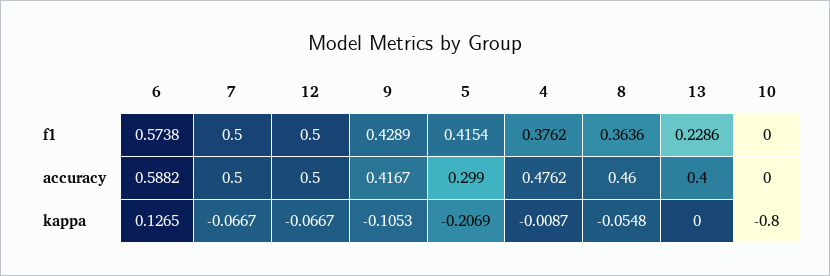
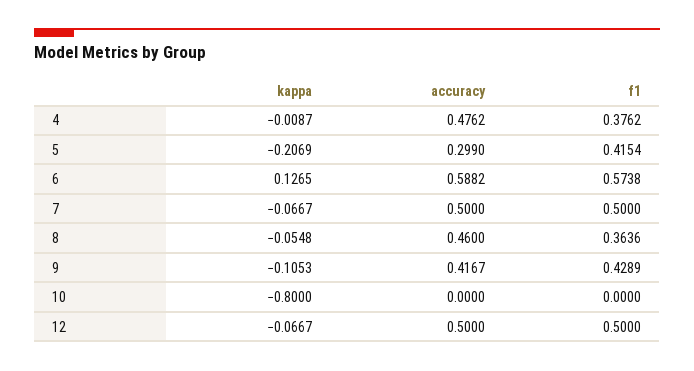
  {
    "6": {
      "f1": 0.5738,
      "accuracy": 0.5882,
      "kappa": 0.1265
    },
    "7": {
      "f1": 0.5,
      "accuracy": 0.5,
      "kappa": -0.0667
    },
    "12": {
      "f1": 0.5,
      "accuracy": 0.5,
      "kappa": -0.0667
    },
    "9": {
      "f1": 0.4289,
      "accuracy": 0.4167,
      "kappa": -0.1053
    },
    "5": {
      "f1": 0.4154,
      "accuracy": 0.299,
      "kappa": -0.2069
    },
    "4": {
      "f1": 0.3762,
      "accuracy": 0.4762,
      "kappa": -0.0087
    },
    "8": {
      "f1": 0.3636,
      "accuracy": 0.46,
      "kappa": -0.0548
    },
-   "13": {
-     "f1": 0.2286,
-     "accuracy": 0.4,
-     "kappa": 0
-   },
    "10": {
      "f1": 0,
      "accuracy": 0,
      "kappa": -0.8
    }
  }

